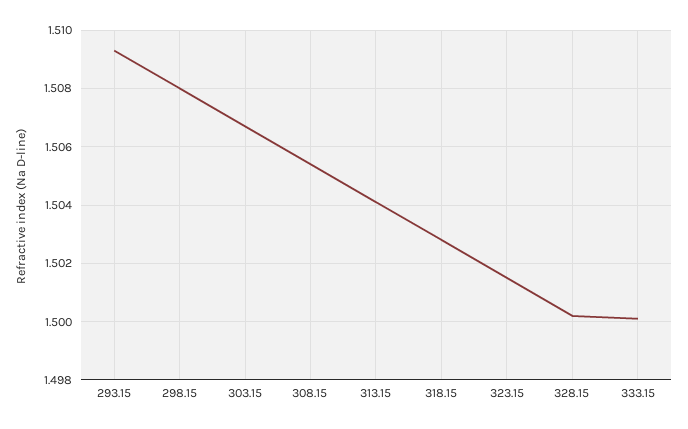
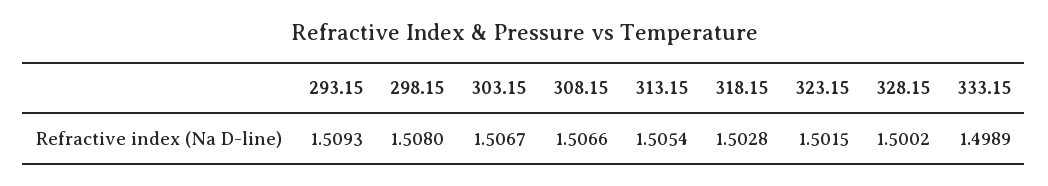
  {
    "293.15": 1.5093,
    "298.15": 1.508,
    "303.15": 1.5067,
-   "308.15": 1.5055,
+   "308.15": 1.5066,
-   "313.15": 1.504,
+   "313.15": 1.5054,
    "318.15": 1.5028,
    "323.15": 1.5015,
    "328.15": 1.5002,
-   "333.15": 1.5
+   "333.15": 1.4989
  }

